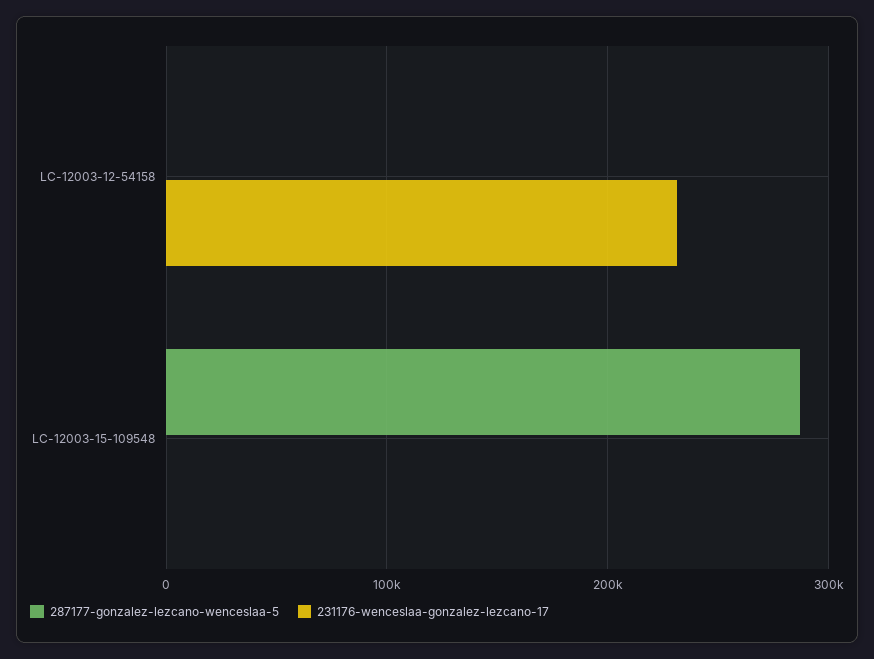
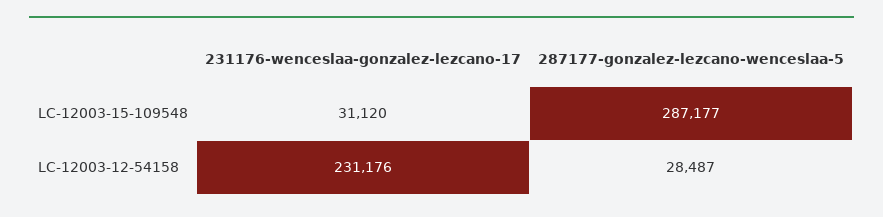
  {
    "287177-gonzalez-lezcano-wenceslaa-5": {
-     "LC-12003-12-54158": 0,
+     "LC-12003-12-54158": 28487,
      "LC-12003-15-109548": 287177
    },
    "231176-wenceslaa-gonzalez-lezcano-17": {
      "LC-12003-12-54158": 231176,
-     "LC-12003-15-109548": 0
+     "LC-12003-15-109548": 31120
    }
  }

